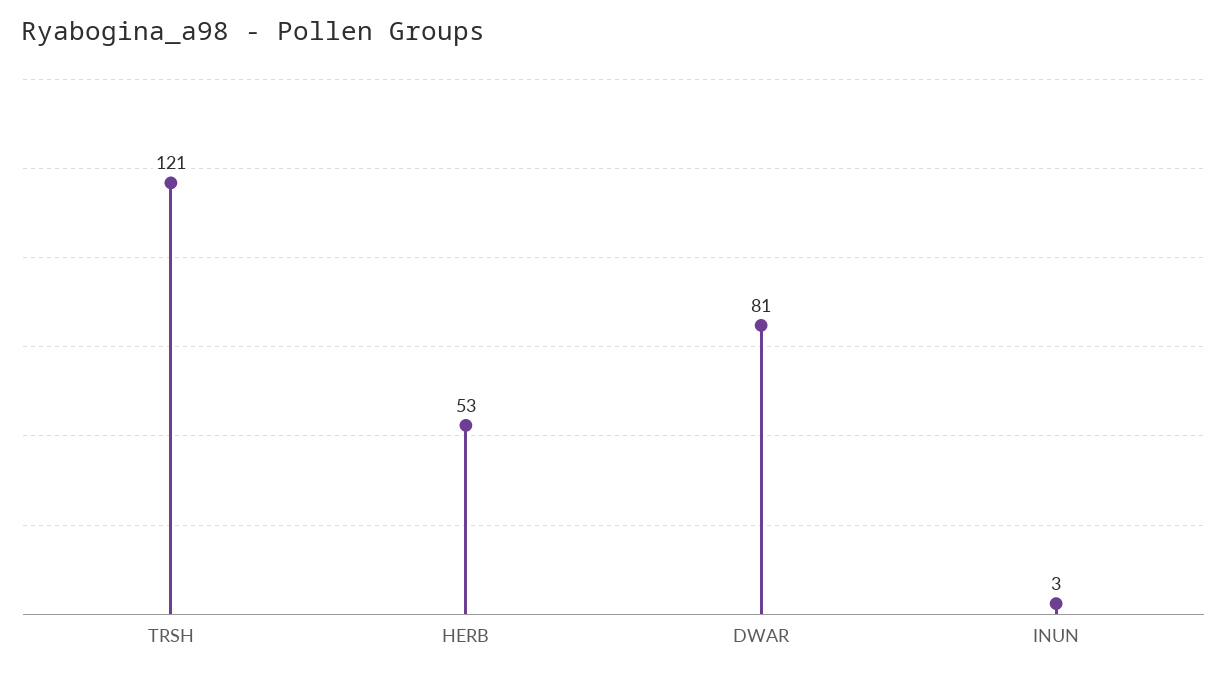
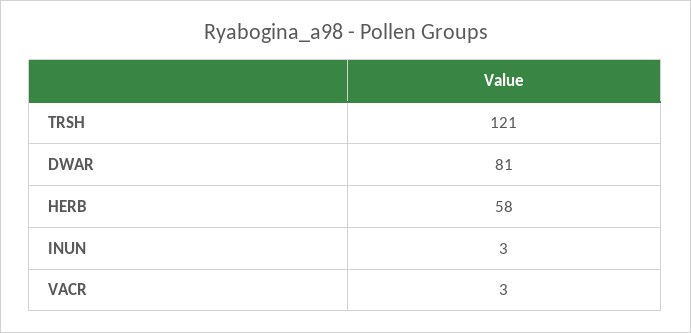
  {
    "TRSH": 121,
-   "HERB": 53,
+   "HERB": 58,
    "DWAR": 81,
-   "INUN": 3
+   "INUN": 3,
+   "VACR": 3
  }

